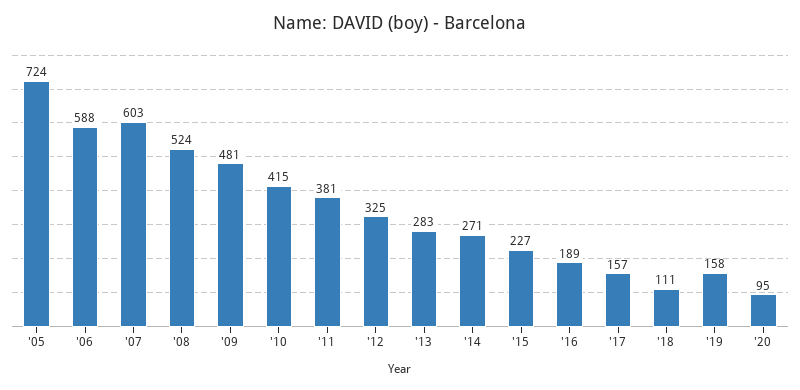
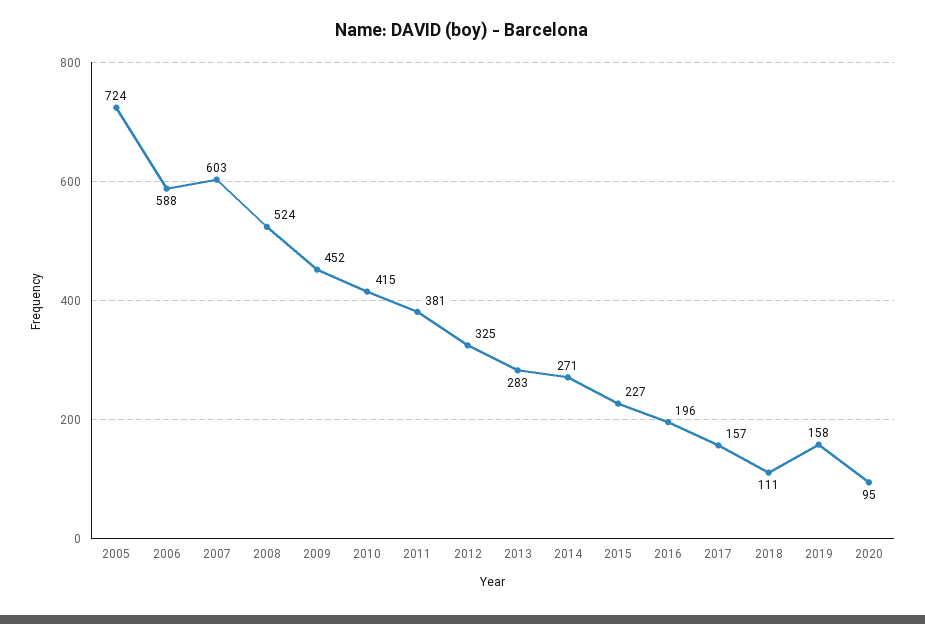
  {
    "'05": 724,
    "'06": 588,
    "'07": 603,
    "'08": 524,
-   "'09": 481,
+   "'09": 452,
    "'10": 415,
    "'11": 381,
    "'12": 325,
    "'13": 283,
    "'14": 271,
    "'15": 227,
-   "'16": 189,
+   "'16": 196,
    "'17": 157,
    "'18": 111,
    "'19": 158,
    "'20": 95
  }

